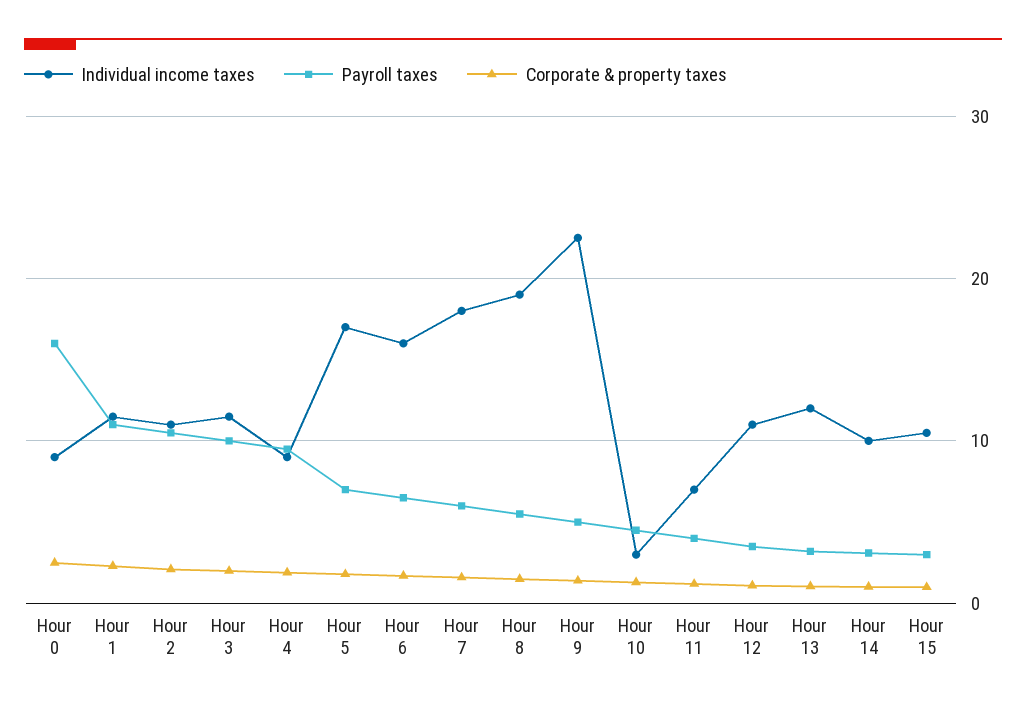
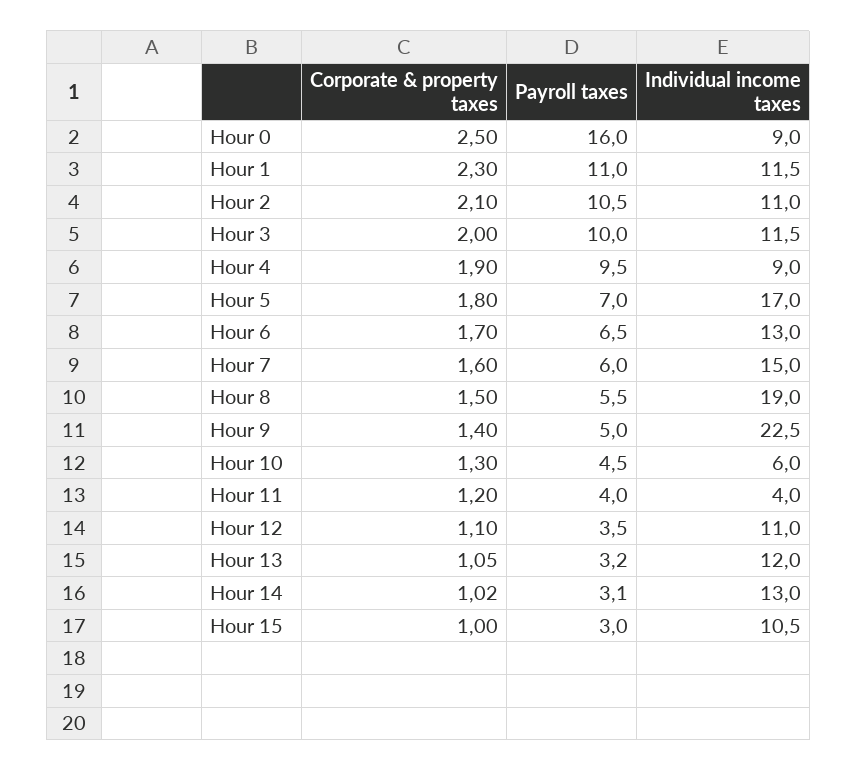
  {
    "Individual income taxes": {
      "Hour 0": 9,
      "Hour 1": 11.5,
      "Hour 2": 11,
      "Hour 3": 11.5,
      "Hour 4": 9,
      "Hour 5": 17,
-     "Hour 6": 16,
+     "Hour 6": 13,
-     "Hour 7": 18,
+     "Hour 7": 15,
      "Hour 8": 19,
      "Hour 9": 22.5,
-     "Hour 10": 3,
+     "Hour 10": 6,
-     "Hour 11": 7,
+     "Hour 11": 4,
      "Hour 12": 11,
      "Hour 13": 12,
-     "Hour 14": 10,
+     "Hour 14": 13,
      "Hour 15": 10.5
    },
    "Payroll taxes": {
      "Hour 0": 16,
      "Hour 1": 11,
      "Hour 2": 10.5,
      "Hour 3": 10,
      "Hour 4": 9.5,
      "Hour 5": 7,
      "Hour 6": 6.5,
      "Hour 7": 6,
      "Hour 8": 5.5,
      "Hour 9": 5,
      "Hour 10": 4.5,
      "Hour 11": 4,
      "Hour 12": 3.5,
      "Hour 13": 3.2,
      "Hour 14": 3.1,
      "Hour 15": 3
    },
    "Corporate & property taxes": {
      "Hour 0": 2.5,
      "Hour 1": 2.3,
      "Hour 2": 2.1,
      "Hour 3": 2,
      "Hour 4": 1.9,
      "Hour 5": 1.8,
      "Hour 6": 1.7,
      "Hour 7": 1.6,
      "Hour 8": 1.5,
      "Hour 9": 1.4,
      "Hour 10": 1.3,
      "Hour 11": 1.2,
      "Hour 12": 1.1,
      "Hour 13": 1.05,
      "Hour 14": 1.02,
      "Hour 15": 1
    }
  }

